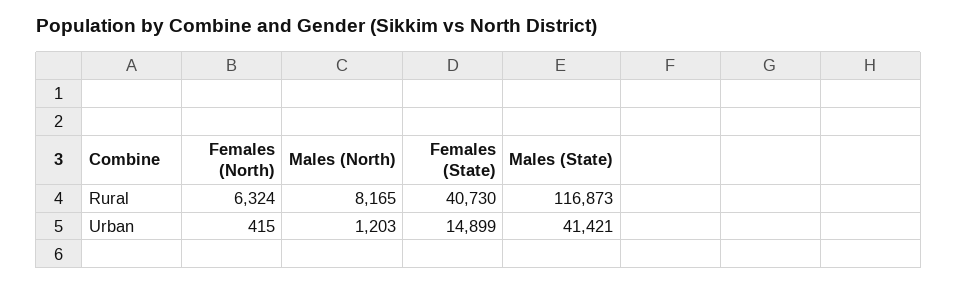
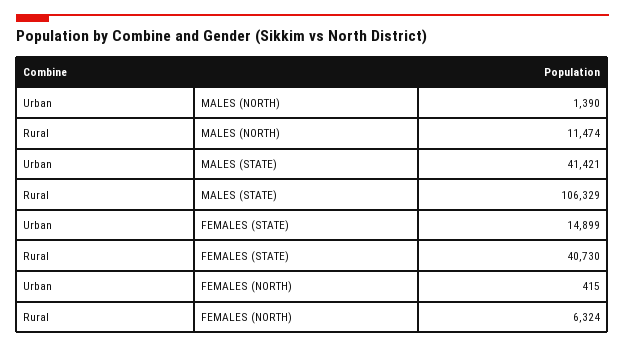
  {
    "Females (North)": {
      "Rural": 6324,
      "Urban": 415
    },
    "Males (North)": {
-     "Rural": 8165,
+     "Rural": 11474,
-     "Urban": 1203
+     "Urban": 1390
    },
    "Females (State)": {
      "Rural": 40730,
      "Urban": 14899
    },
    "Males (State)": {
-     "Rural": 116873,
+     "Rural": 106329,
      "Urban": 41421
    }
  }

